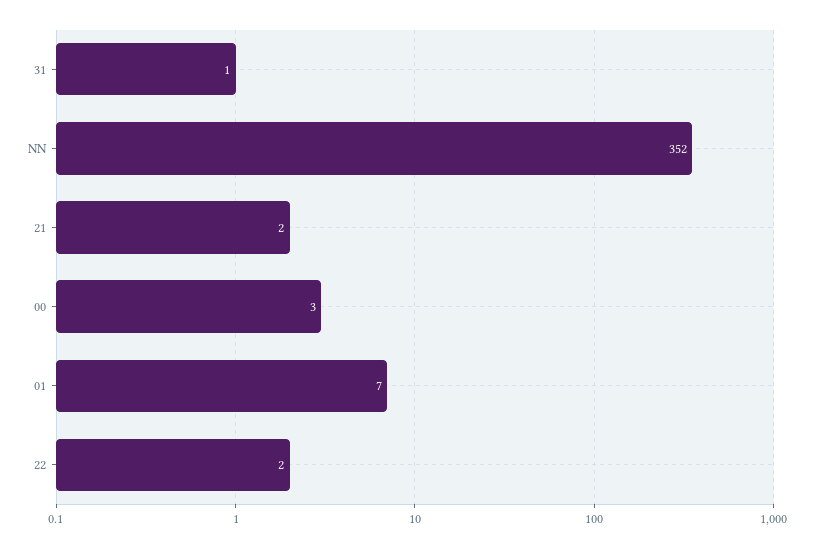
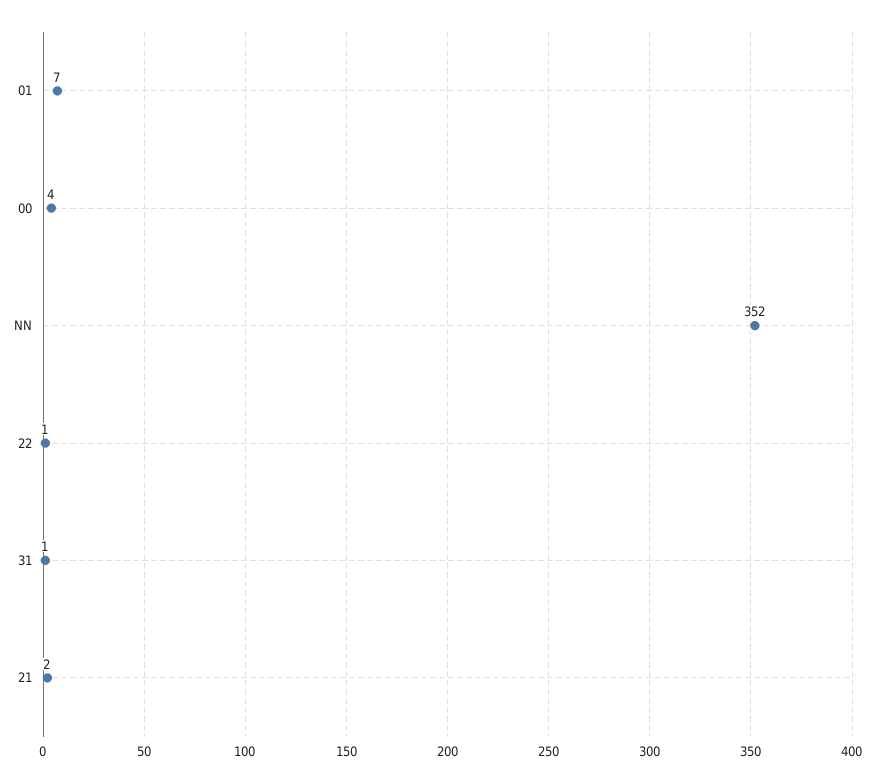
  {
    "31": 1,
    "NN": 352,
    "21": 2,
-   "00": 3,
+   "00": 4,
    "01": 7,
-   "22": 2
+   "22": 1
  }

